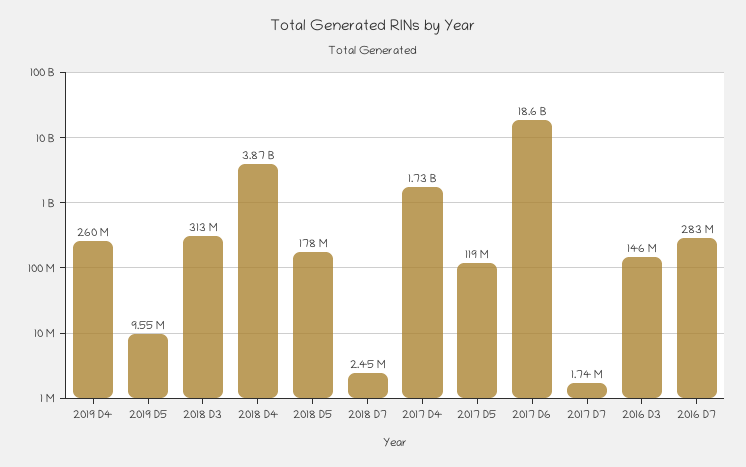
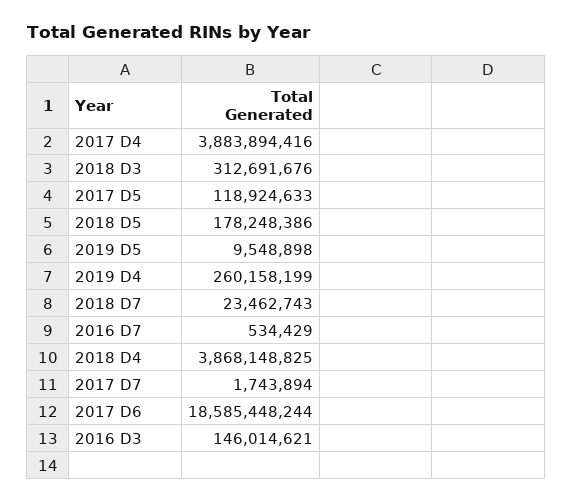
  {
    "2019 D4": 260158199,
    "2019 D5": 9548898,
    "2018 D3": 312691676,
    "2018 D4": 3868148825,
    "2018 D5": 178248386,
-   "2018 D7": 2450000,
+   "2018 D7": 23462743,
-   "2017 D4": 1730000000,
+   "2017 D4": 3883894416,
    "2017 D5": 118924633,
    "2017 D6": 18585448244,
    "2017 D7": 1743894,
    "2016 D3": 146014621,
-   "2016 D7": 283000000
+   "2016 D7": 534429
  }

